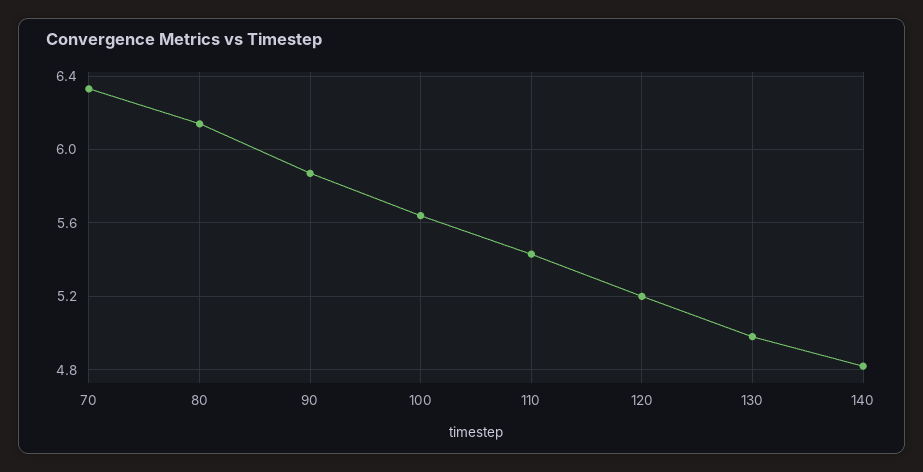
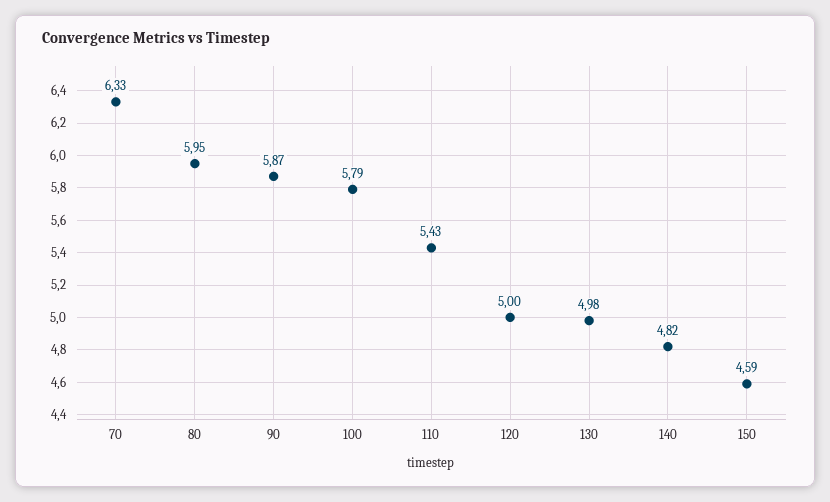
  {
    "70": 6.33,
-   "80": 6.15,
+   "80": 5.95,
    "90": 5.87,
-   "100": 5.65,
+   "100": 5.79,
    "110": 5.43,
-   "120": 5.2,
+   "120": 5,
    "130": 4.98,
-   "140": 4.82
+   "140": 4.82,
+   "150": 4.59
  }

